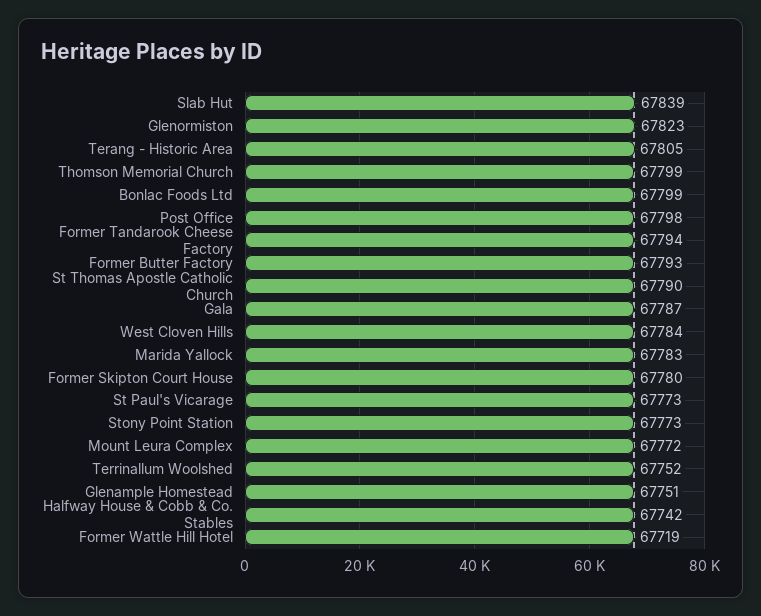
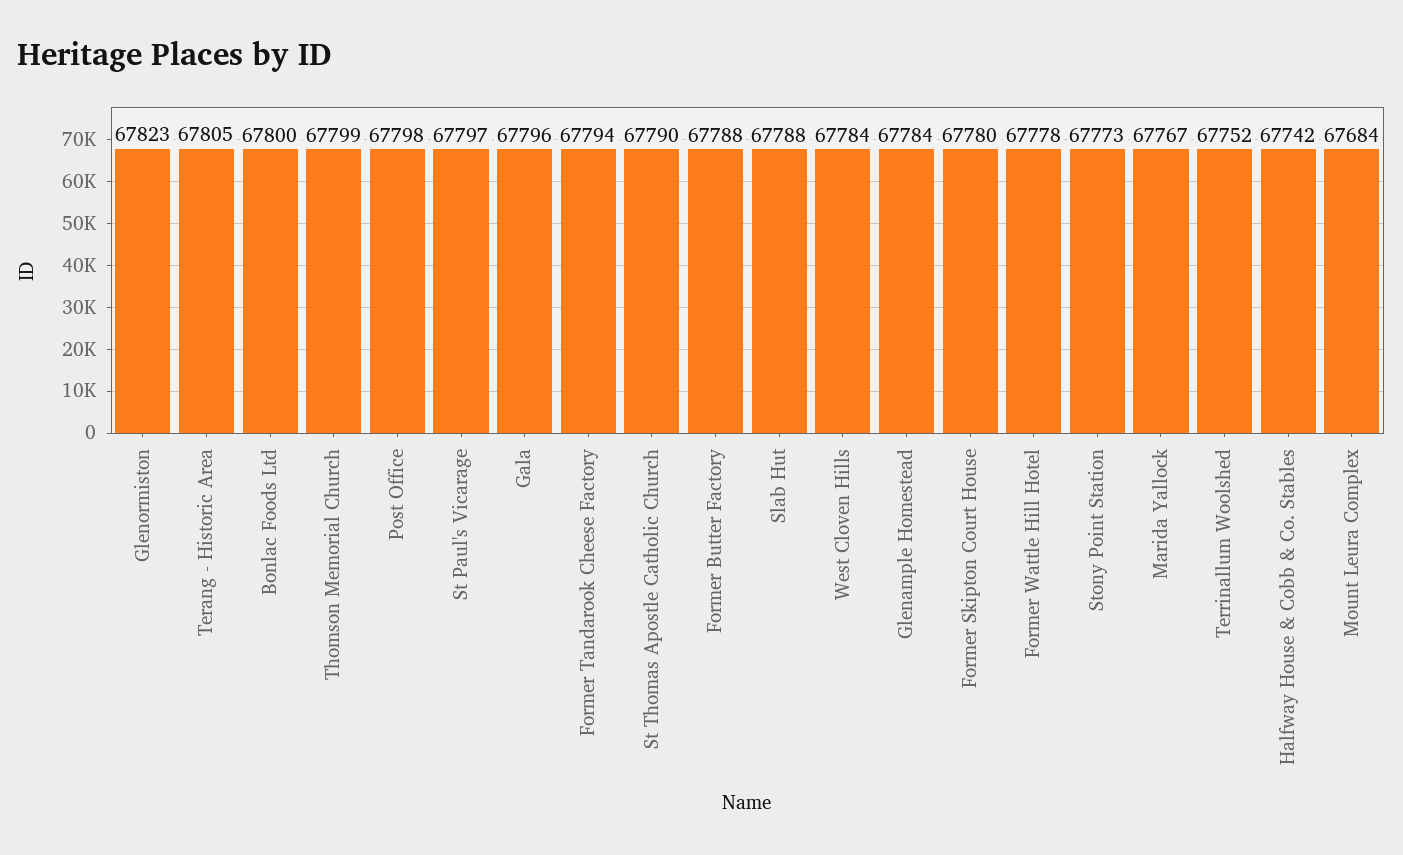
  {
-   "Slab Hut": 67839,
+   "Slab Hut": 67788,
    "Glenormiston": 67823,
    "Terang - Historic Area": 67805,
    "Thomson Memorial Church": 67799,
-   "Bonlac Foods Ltd": 67799,
+   "Bonlac Foods Ltd": 67800,
    "Post Office": 67798,
    "Former Tandarook Cheese Factory": 67794,
-   "Former Butter Factory": 67793,
+   "Former Butter Factory": 67788,
    "St Thomas Apostle Catholic Church": 67790,
-   "Gala": 67787,
+   "Gala": 67796,
    "West Cloven Hills": 67784,
-   "Marida Yallock": 67783,
+   "Marida Yallock": 67767,
    "Former Skipton Court House": 67780,
-   "St Paul's Vicarage": 67773,
+   "St Paul's Vicarage": 67797,
    "Stony Point Station": 67773,
-   "Mount Leura Complex": 67772,
+   "Mount Leura Complex": 67684,
    "Terrinallum Woolshed": 67752,
-   "Glenample Homestead": 67751,
+   "Glenample Homestead": 67784,
    "Halfway House & Cobb & Co. Stables": 67742,
-   "Former Wattle Hill Hotel": 67719
+   "Former Wattle Hill Hotel": 67778
  }

